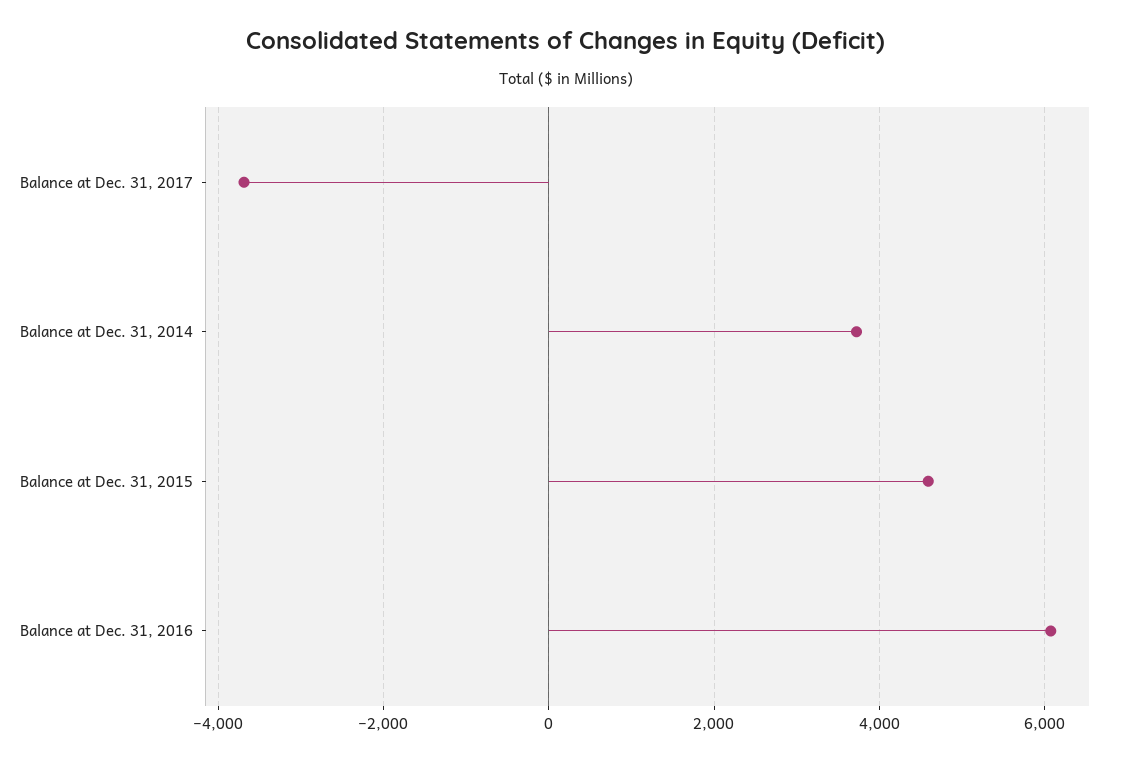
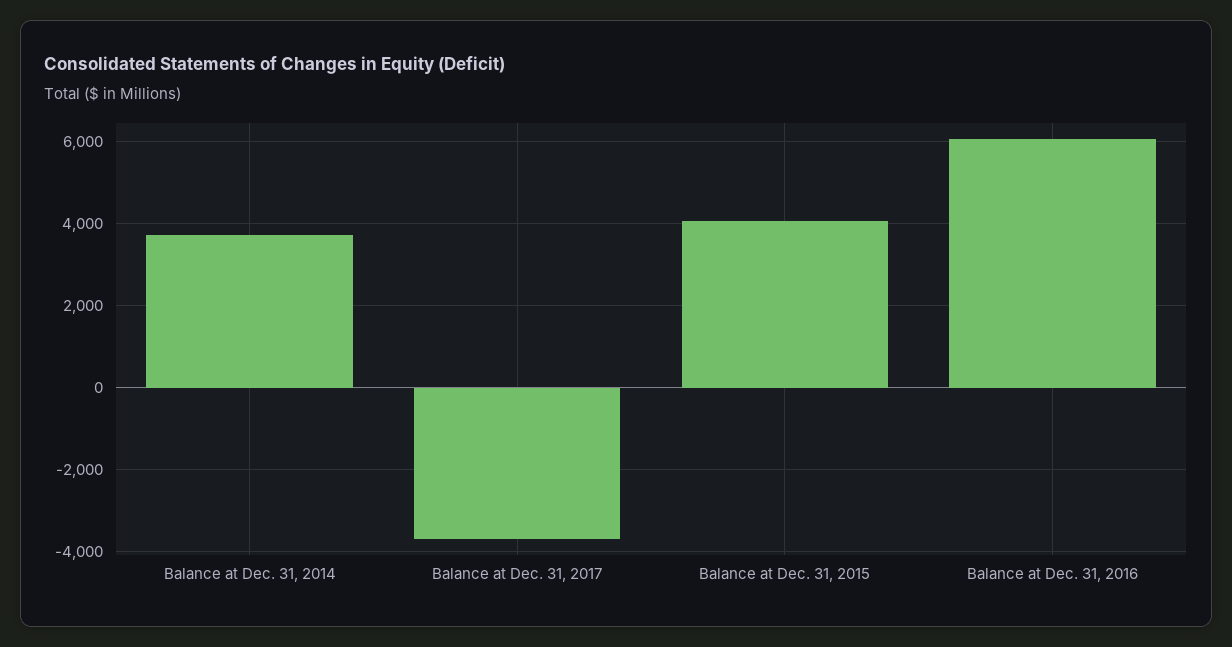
  {
    "Balance at Dec. 31, 2017": -3600,
    "Balance at Dec. 31, 2014": 3800,
-   "Balance at Dec. 31, 2015": 4600,
+   "Balance at Dec. 31, 2015": 4000,
    "Balance at Dec. 31, 2016": 6000
  }

